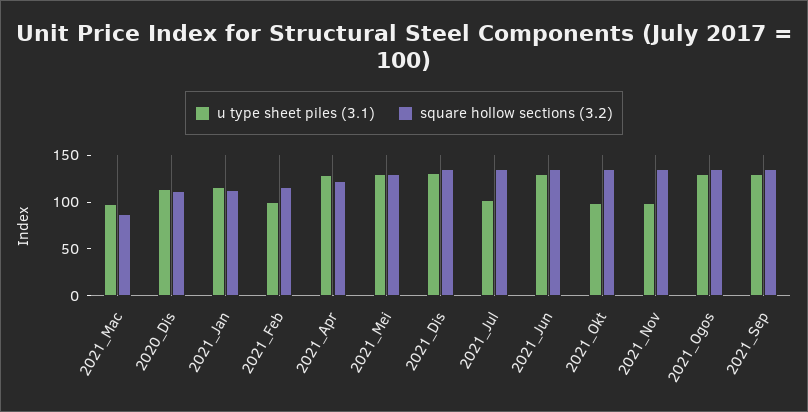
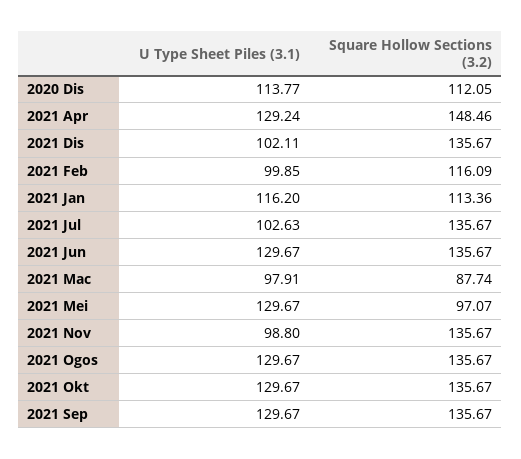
  {
    "u type sheet piles (3.1)": {
      "2021_Mac": 97.91,
      "2020_Dis": 113.77,
      "2021_Jan": 116.2,
      "2021_Feb": 99.85,
      "2021_Apr": 129.24,
      "2021_Mei": 129.67,
-     "2021_Dis": 130,
+     "2021_Dis": 102.11,
      "2021_Jul": 102.63,
      "2021_Jun": 129.67,
-     "2021_Okt": 100,
+     "2021_Okt": 129.67,
      "2021_Nov": 98.8,
      "2021_Ogos": 129.67,
      "2021_Sep": 129.67
    },
    "square hollow sections (3.2)": {
      "2021_Mac": 87.74,
      "2020_Dis": 112.05,
      "2021_Jan": 113.36,
      "2021_Feb": 116.09,
-     "2021_Apr": 120,
+     "2021_Apr": 148.46,
-     "2021_Mei": 130,
+     "2021_Mei": 97.07,
      "2021_Dis": 135.67,
      "2021_Jul": 135.67,
      "2021_Jun": 135.67,
      "2021_Okt": 135.67,
      "2021_Nov": 135.67,
      "2021_Ogos": 135.67,
      "2021_Sep": 135.67
    }
  }

